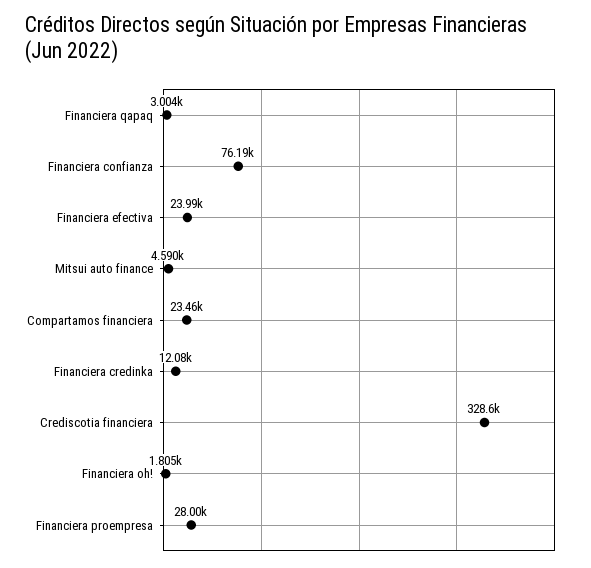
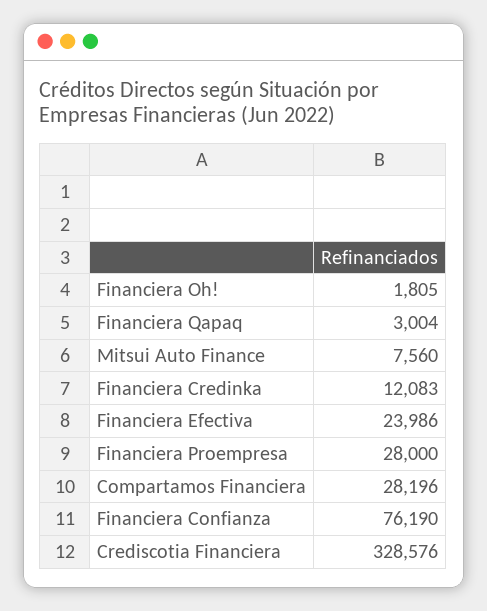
  {
    "Financiera qapaq": 3004,
    "Financiera confianza": 76190,
    "Financiera efectiva": 23986,
-   "Mitsui auto finance": 4590,
+   "Mitsui auto finance": 7560,
-   "Compartamos financiera": 23460,
+   "Compartamos financiera": 28196,
    "Financiera credinka": 12083,
    "Crediscotia financiera": 328576,
    "Financiera oh!": 1805,
    "Financiera proempresa": 28000
  }

